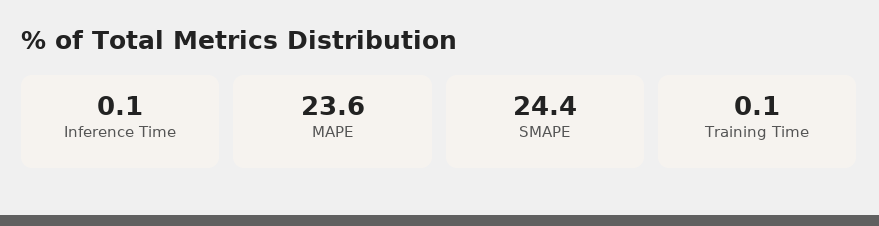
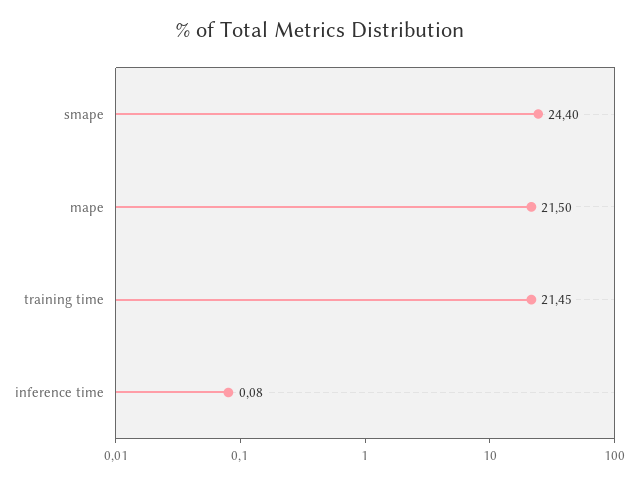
  {
    "Inference Time": 0.08,
-   "MAPE": 23.6,
+   "MAPE": 21.5,
    "SMAPE": 24.4,
-   "Training Time": 0.1
+   "Training Time": 21.45
  }

